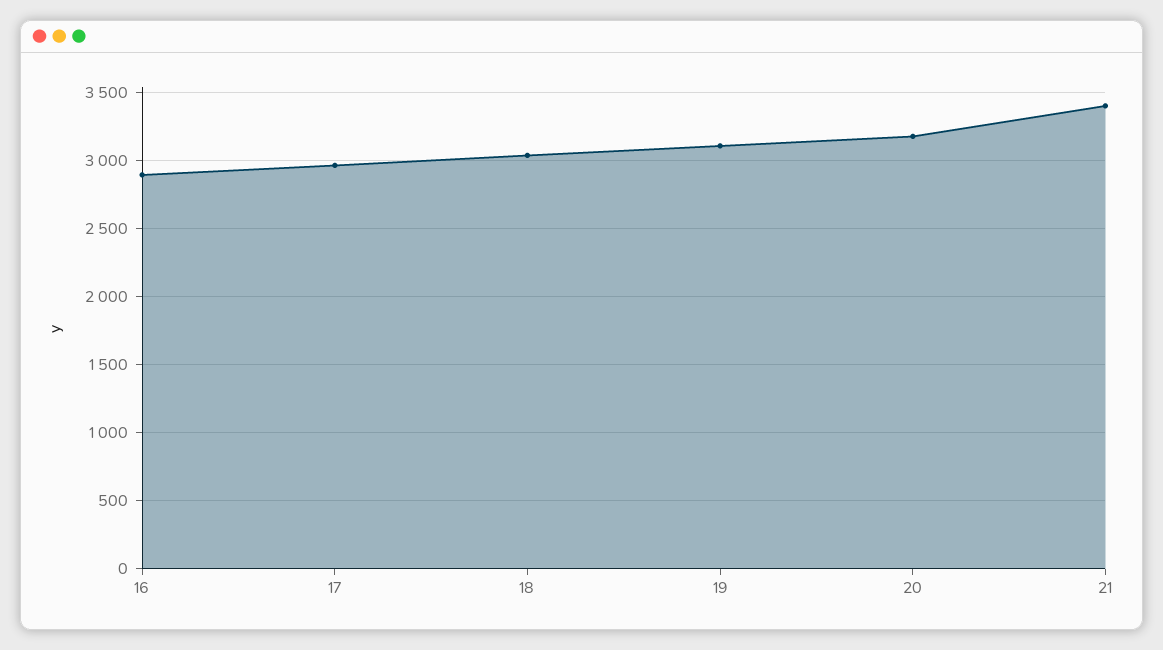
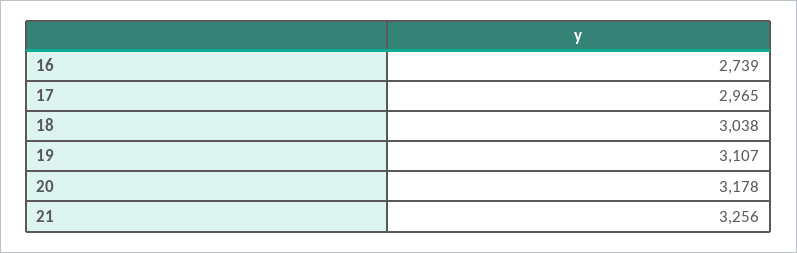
  {
-   "16": 2900,
+   "16": 2739,
    "17": 2965,
    "18": 3038,
    "19": 3107,
    "20": 3178,
-   "21": 3400
+   "21": 3256
  }

